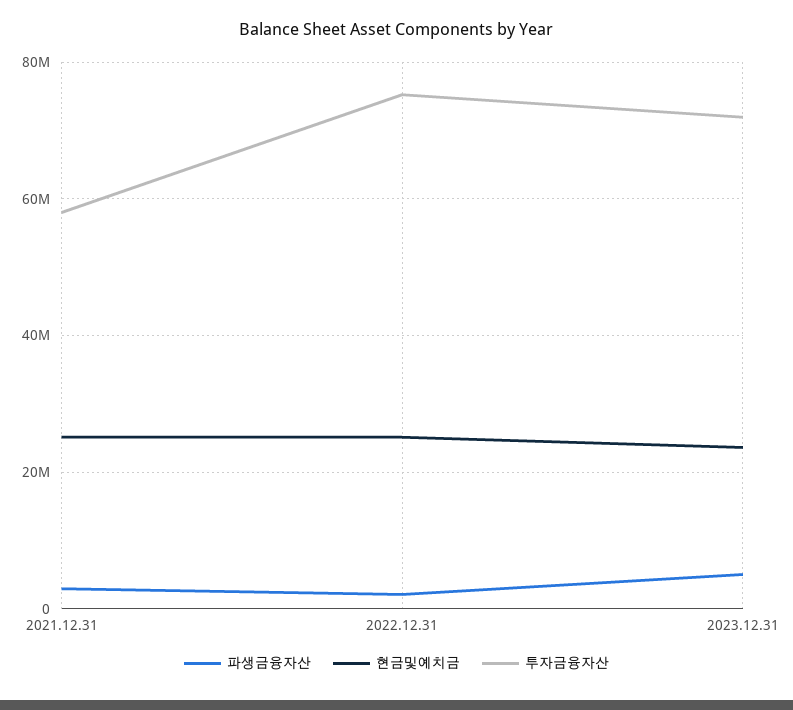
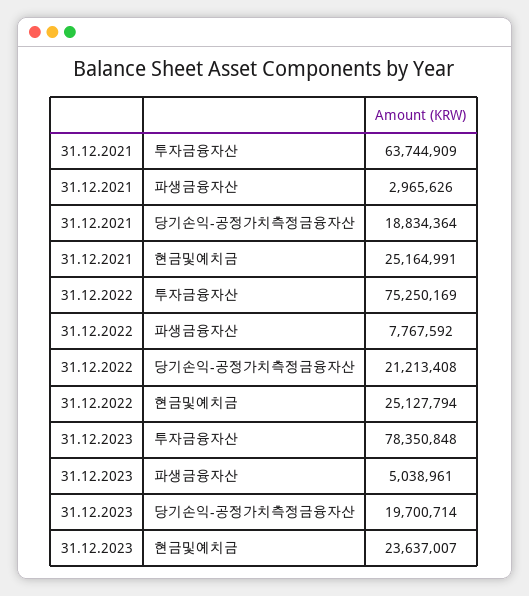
  {
    "파생금융자산": {
      "2021.12.31": 2965626,
-     "2022.12.31": 2000000,
+     "2022.12.31": 7767592,
      "2023.12.31": 5038961
    },
    "현금및예치금": {
      "2021.12.31": 25164991,
      "2022.12.31": 25127794,
      "2023.12.31": 23637007
    },
    "투자금융자산": {
-     "2021.12.31": 58000000,
+     "2021.12.31": 63744909,
      "2022.12.31": 75250169,
-     "2023.12.31": 72000000
+     "2023.12.31": 78350848
-   }
+   },
+   "당기손익-공정가치측정금융자산": {
+     "2021.12.31": 18834364,
+     "2022.12.31": 21213408,
+     "2023.12.31": 19700714
+   }
  }

